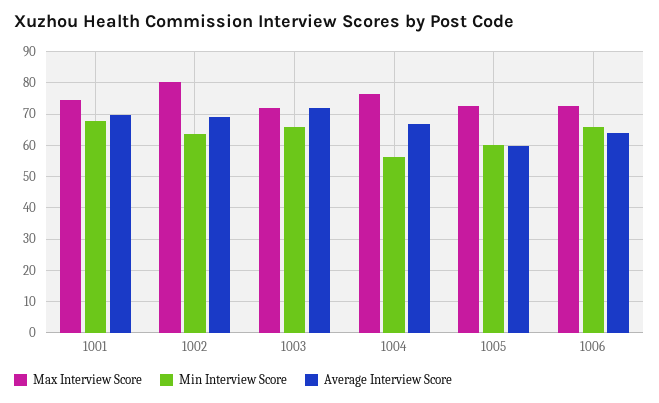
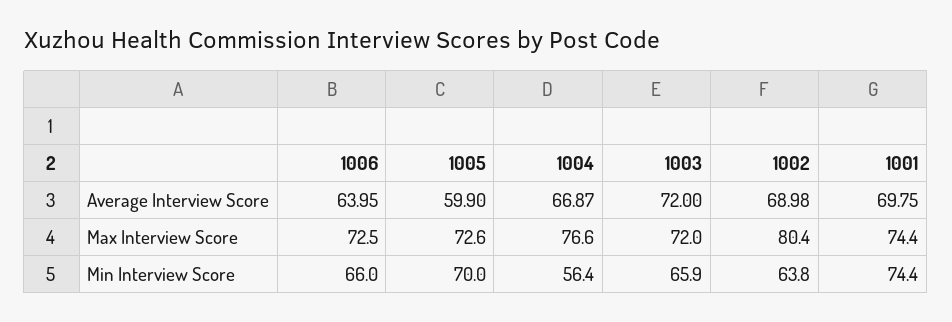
  {
    "Max Interview Score": {
      "1001": 74.4,
      "1002": 80.4,
      "1003": 72,
      "1004": 76.6,
      "1005": 72.6,
      "1006": 72.5
    },
    "Min Interview Score": {
-     "1001": 68,
+     "1001": 74.4,
      "1002": 63.8,
      "1003": 65.9,
      "1004": 56.4,
-     "1005": 60,
+     "1005": 70,
      "1006": 66
    },
    "Average Interview Score": {
      "1001": 69.75,
      "1002": 68.98,
      "1003": 72,
      "1004": 66.87,
      "1005": 59.9,
      "1006": 63.95
    }
  }

